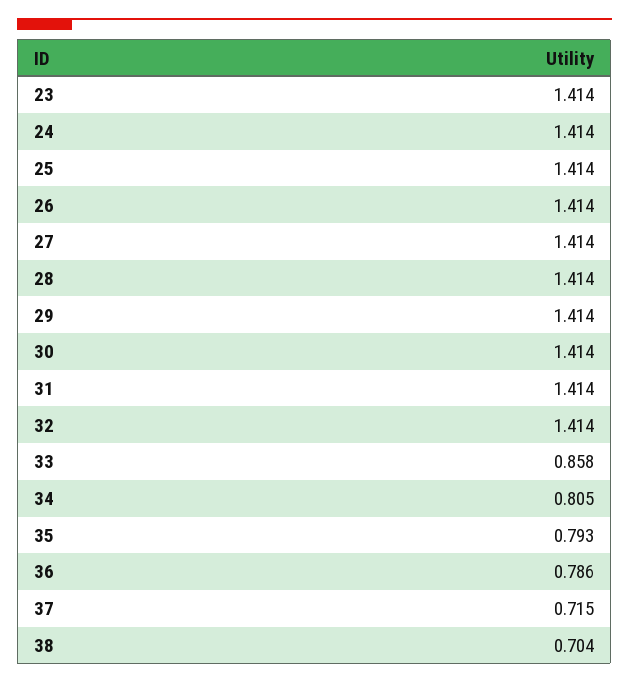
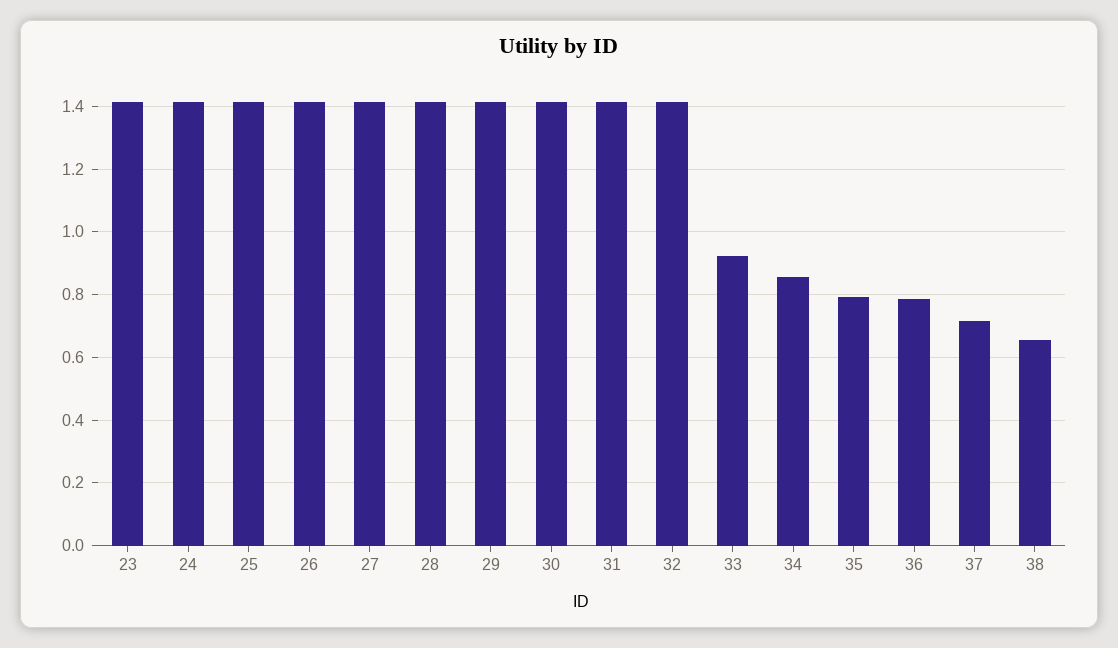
  {
    "23": 1.414,
    "24": 1.414,
    "25": 1.414,
    "26": 1.414,
    "27": 1.414,
    "28": 1.414,
    "29": 1.414,
    "30": 1.414,
    "31": 1.414,
    "32": 1.414,
-   "33": 0.858,
+   "33": 0.92,
-   "34": 0.805,
+   "34": 0.86,
    "35": 0.793,
    "36": 0.786,
    "37": 0.715,
-   "38": 0.704
+   "38": 0.66
  }

